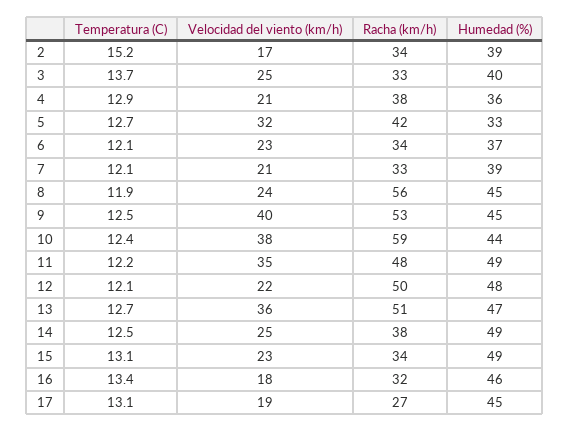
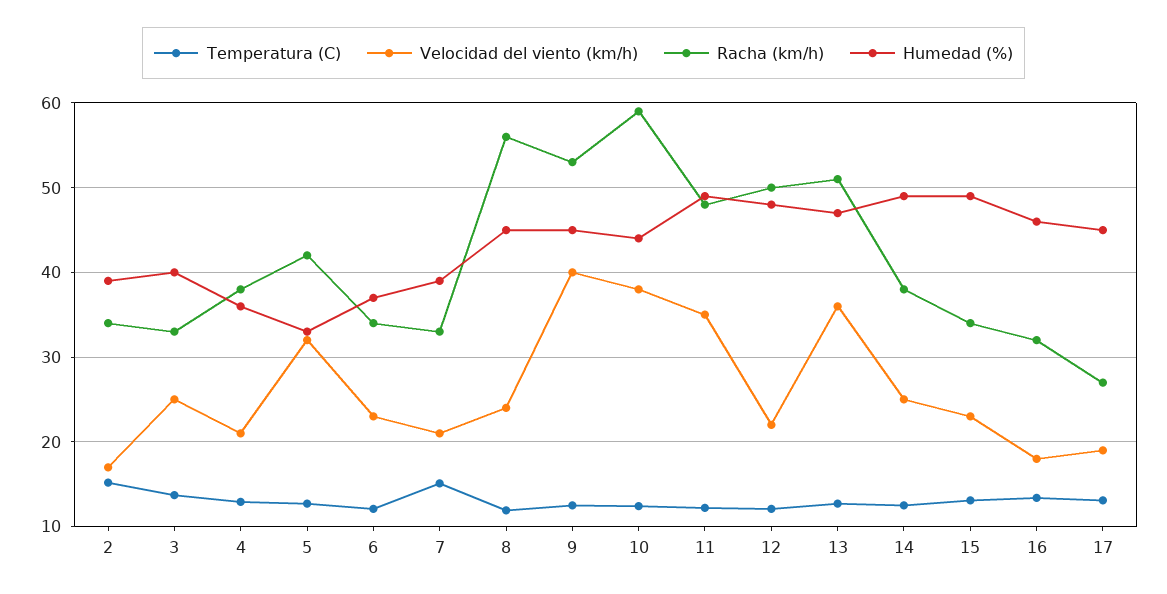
  {
    "Temperatura (C)": {
      "2": 15.2,
      "3": 13.7,
      "4": 12.9,
      "5": 12.7,
      "6": 12.1,
-     "7": 12.1,
+     "7": 15,
      "8": 11.9,
      "9": 12.5,
      "10": 12.4,
      "11": 12.2,
      "12": 12.1,
      "13": 12.7,
      "14": 12.5,
      "15": 13.1,
      "16": 13.4,
      "17": 13.1
    },
    "Velocidad del viento (km/h)": {
      "2": 17,
      "3": 25,
      "4": 21,
      "5": 32,
      "6": 23,
      "7": 21,
      "8": 24,
      "9": 40,
      "10": 38,
      "11": 35,
      "12": 22,
      "13": 36,
      "14": 25,
      "15": 23,
      "16": 18,
      "17": 19
    },
    "Racha (km/h)": {
      "2": 34,
      "3": 33,
      "4": 38,
      "5": 42,
      "6": 34,
      "7": 33,
      "8": 56,
      "9": 53,
      "10": 59,
      "11": 48,
      "12": 50,
      "13": 51,
      "14": 38,
      "15": 34,
      "16": 32,
      "17": 27
    },
    "Humedad (%)": {
      "2": 39,
      "3": 40,
      "4": 36,
      "5": 33,
      "6": 37,
      "7": 39,
      "8": 45,
      "9": 45,
      "10": 44,
      "11": 49,
      "12": 48,
      "13": 47,
      "14": 49,
      "15": 49,
      "16": 46,
      "17": 45
    }
  }

